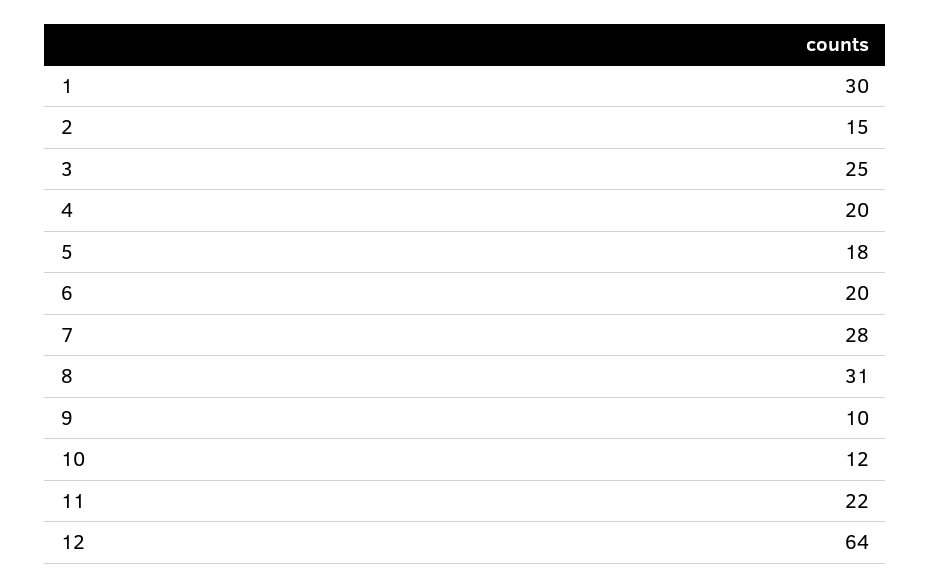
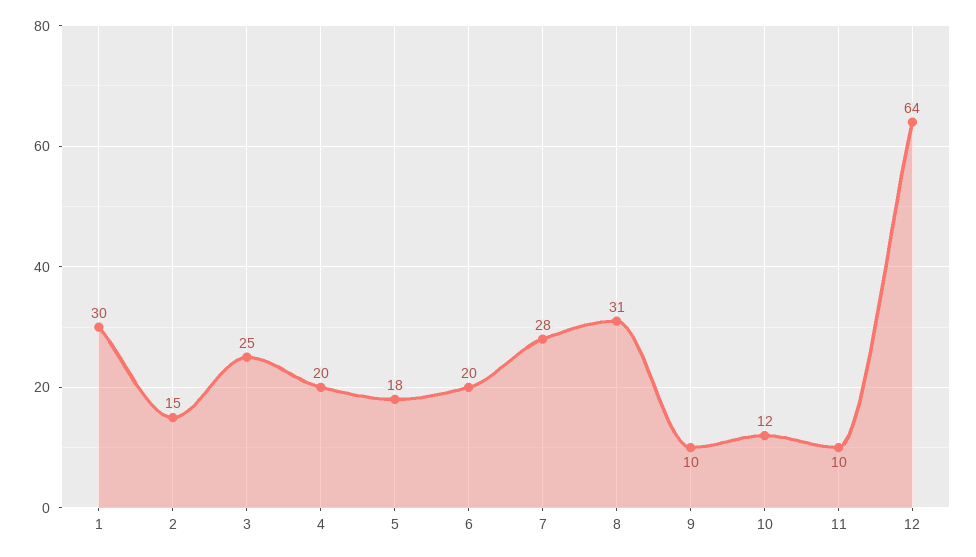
  {
    "1": 30,
    "2": 15,
    "3": 25,
    "4": 20,
    "5": 18,
    "6": 20,
    "7": 28,
    "8": 31,
    "9": 10,
    "10": 12,
-   "11": 22,
+   "11": 10,
    "12": 64
  }

